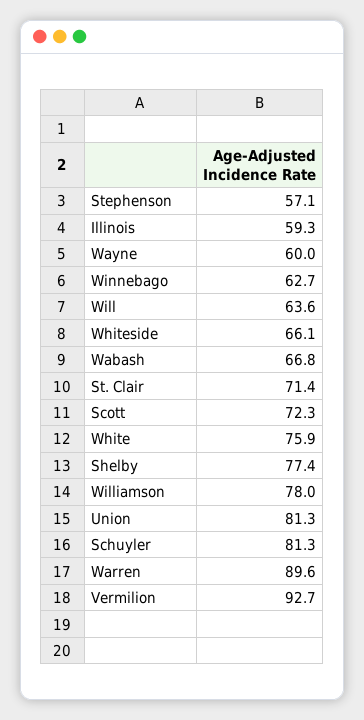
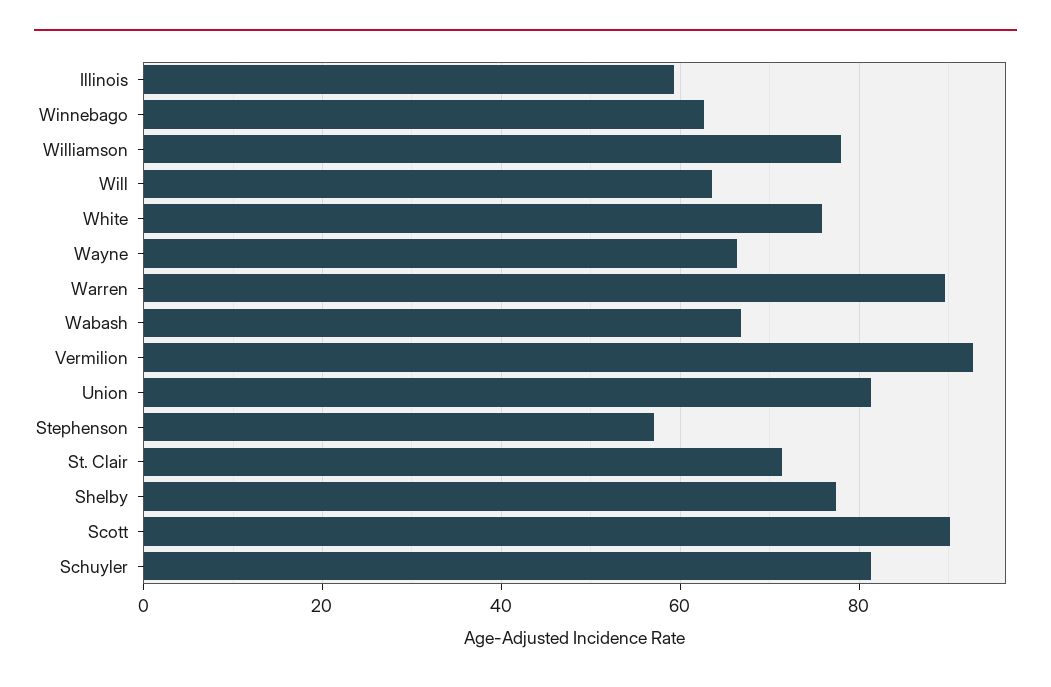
  {
    "Stephenson": 57.1,
    "Illinois": 59.3,
-   "Wayne": 60,
+   "Wayne": 66,
    "Winnebago": 62.7,
    "Will": 63.6,
-   "Whiteside": 66.1,
    "Wabash": 66.8,
    "St. Clair": 71.4,
-   "Scott": 72.3,
+   "Scott": 90,
    "White": 75.9,
    "Shelby": 77.4,
    "Williamson": 78,
    "Union": 81.3,
    "Schuyler": 81.3,
    "Warren": 89.6,
    "Vermilion": 92.7
  }

